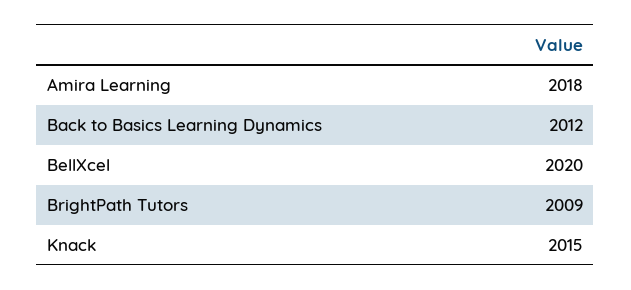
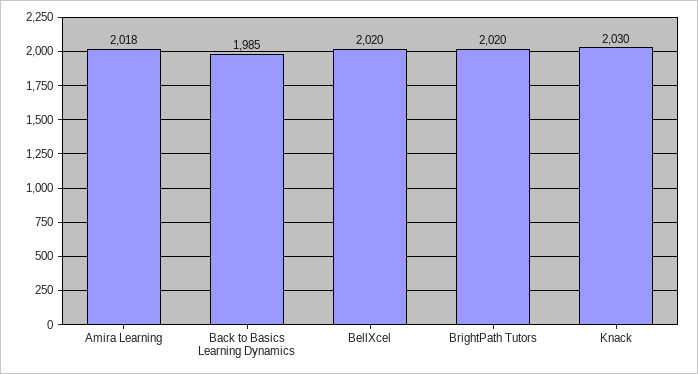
  {
    "Amira Learning": 2018,
-   "Back to Basics Learning Dynamics": 2012,
+   "Back to Basics Learning Dynamics": 1985,
    "BellXcel": 2020,
-   "BrightPath Tutors": 2009,
+   "BrightPath Tutors": 2020,
-   "Knack": 2015
+   "Knack": 2030
  }

